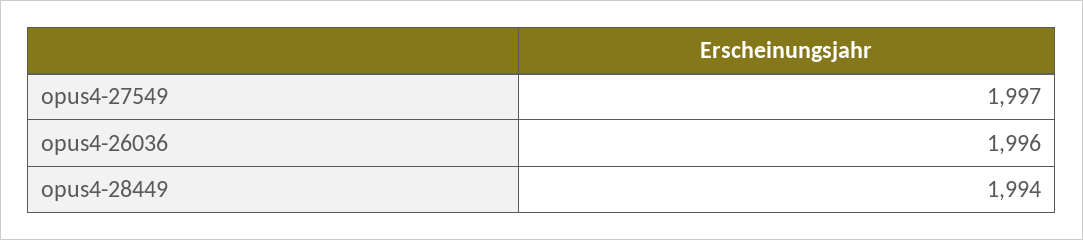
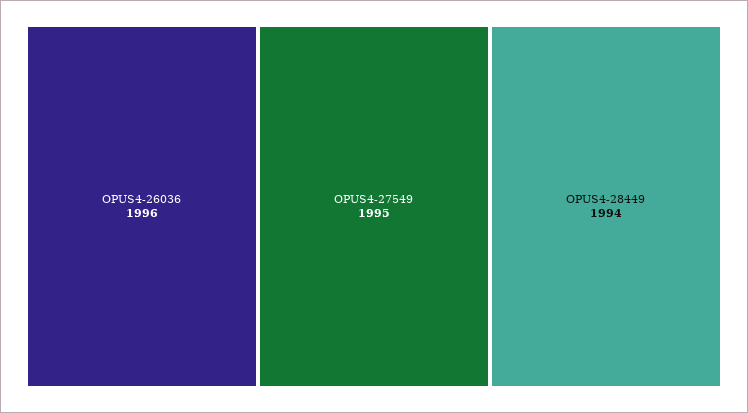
  {
-   "opus4-27549": 1997,
+   "opus4-27549": 1995,
    "opus4-26036": 1996,
    "opus4-28449": 1994
  }

